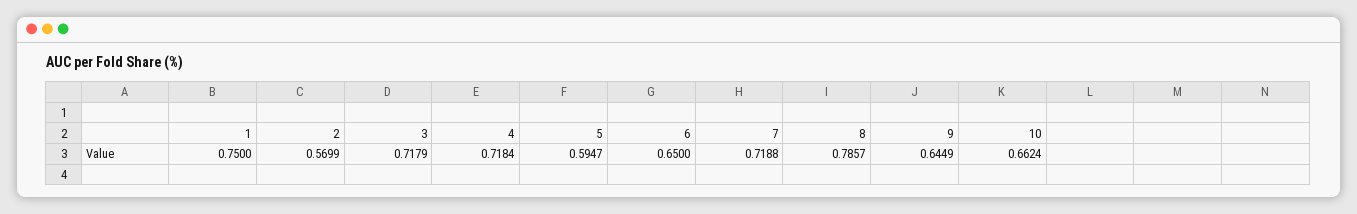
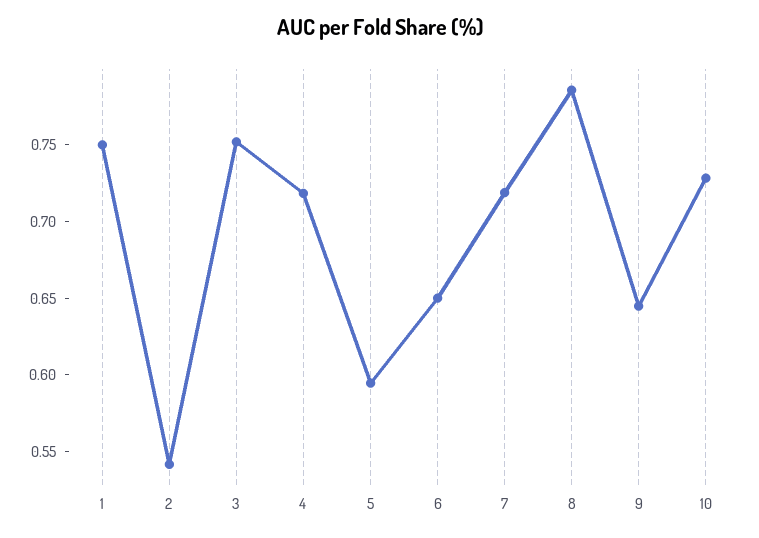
  {
    "1": 0.75,
-   "2": 0.5699,
+   "2": 0.54,
-   "3": 0.7179,
+   "3": 0.75,
    "4": 0.7184,
    "5": 0.5947,
    "6": 0.65,
    "7": 0.7188,
    "8": 0.7857,
    "9": 0.6449,
-   "10": 0.6624
+   "10": 0.73
  }

